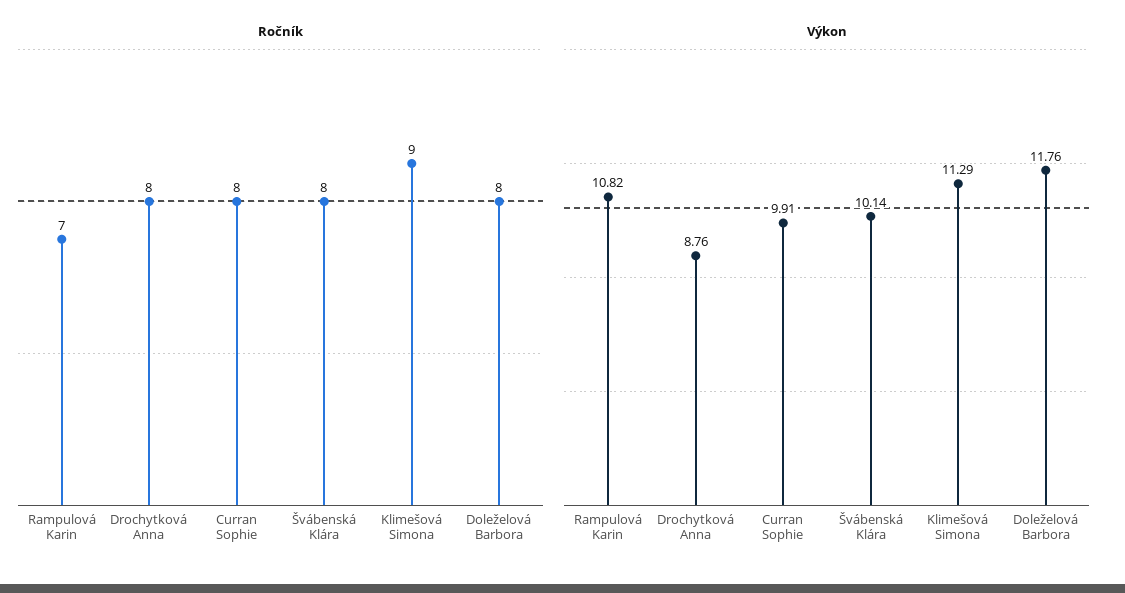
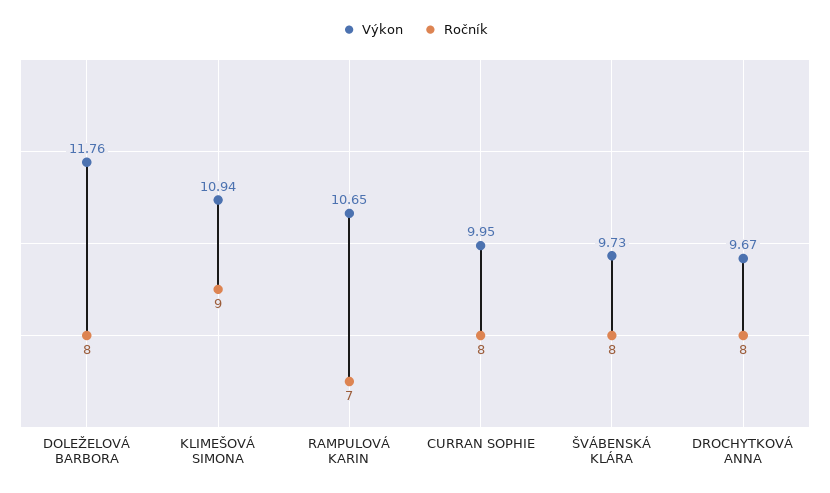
  {
    "Ročník": {
      "Rampulová Karin": 7,
      "Drochytková Anna": 8,
      "Curran Sophie": 8,
      "Švábenská Klára": 8,
      "Klimešová Simona": 9,
      "Doleželová Barbora": 8
    },
    "Výkon": {
-     "Rampulová Karin": 10.82,
+     "Rampulová Karin": 10.65,
-     "Drochytková Anna": 8.76,
+     "Drochytková Anna": 9.67,
-     "Curran Sophie": 9.91,
+     "Curran Sophie": 9.95,
-     "Švábenská Klára": 10.14,
+     "Švábenská Klára": 9.73,
-     "Klimešová Simona": 11.29,
+     "Klimešová Simona": 10.94,
      "Doleželová Barbora": 11.76
    }
  }

